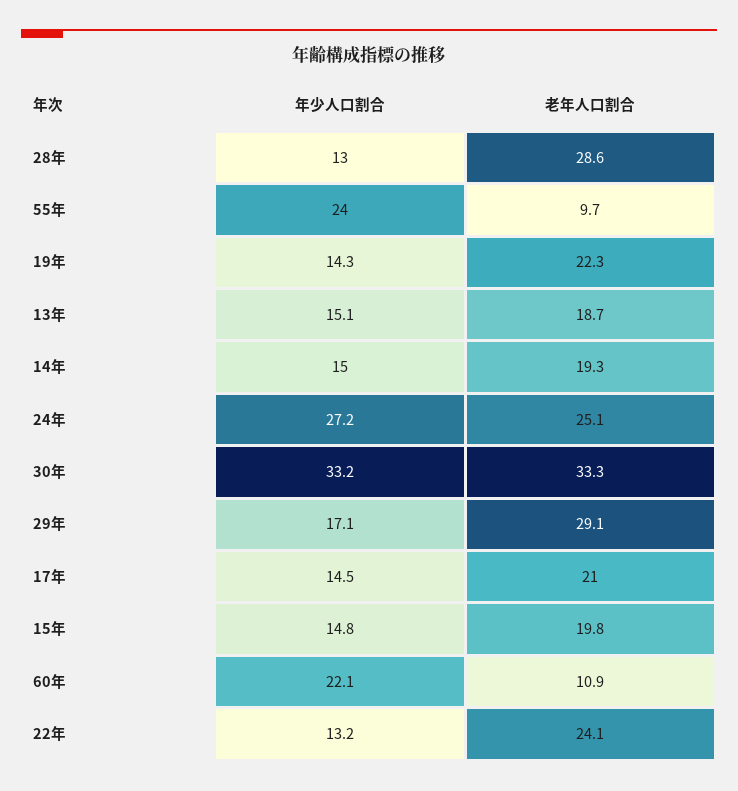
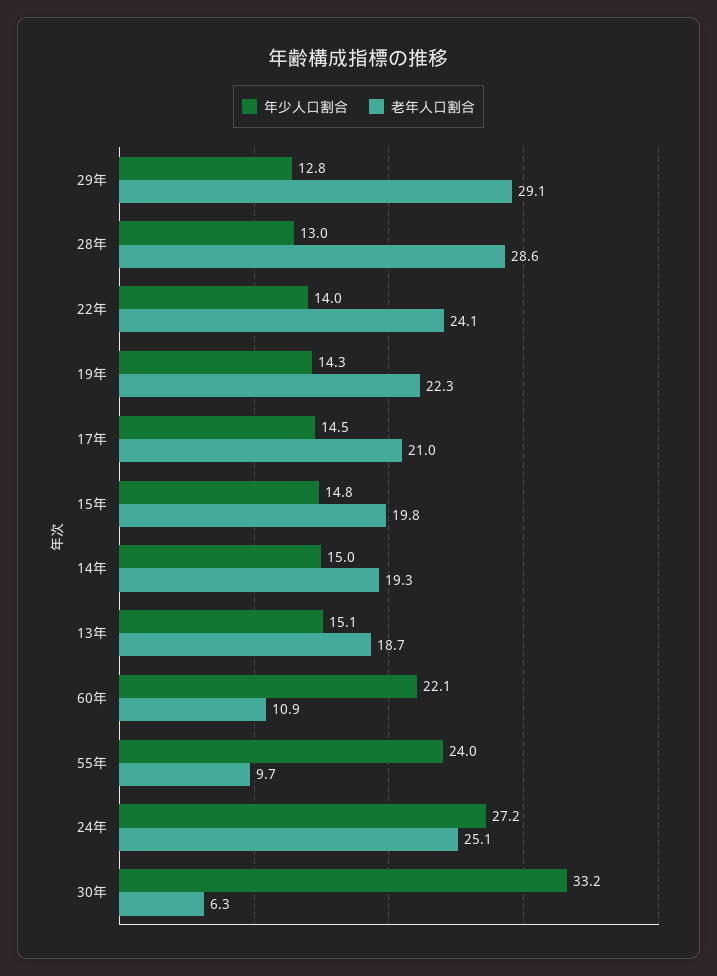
  {
    "年少人口割合": {
      "28年": 13,
      "55年": 24,
      "19年": 14.3,
      "13年": 15.1,
      "14年": 15,
      "24年": 27.2,
      "30年": 33.2,
-     "29年": 17.1,
+     "29年": 12.8,
      "17年": 14.5,
      "15年": 14.8,
      "60年": 22.1,
-     "22年": 13.2
+     "22年": 14
    },
    "老年人口割合": {
      "28年": 28.6,
      "55年": 9.7,
      "19年": 22.3,
      "13年": 18.7,
      "14年": 19.3,
      "24年": 25.1,
-     "30年": 33.3,
+     "30年": 6.3,
      "29年": 29.1,
      "17年": 21,
      "15年": 19.8,
      "60年": 10.9,
      "22年": 24.1
    }
  }

